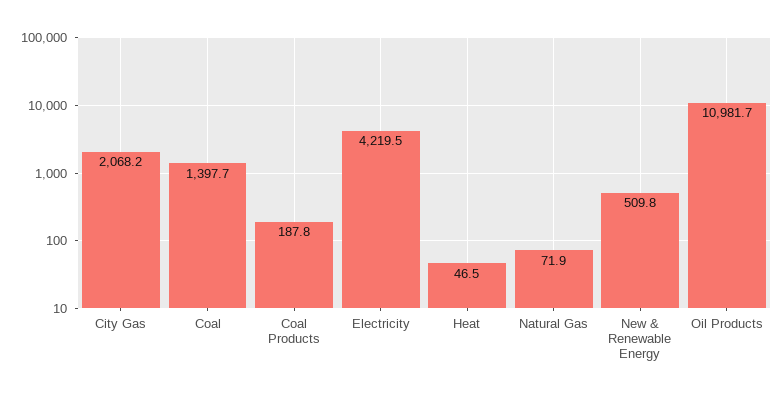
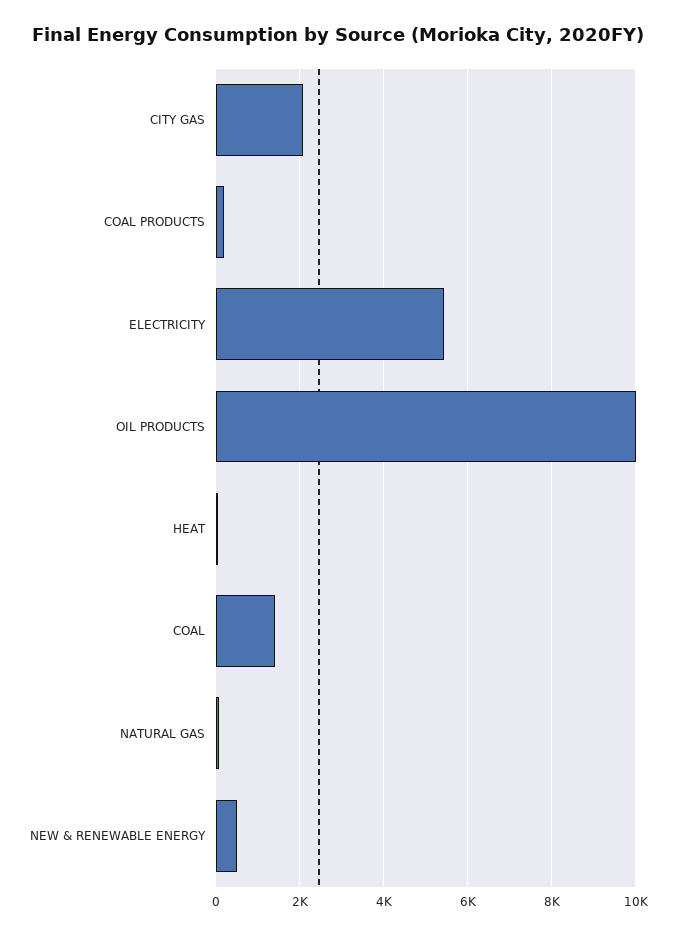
  {
    "City Gas": 2068.2,
    "Coal": 1397.7,
    "Coal Products": 187.8,
-   "Electricity": 4219.5,
+   "Electricity": 5400,
    "Heat": 46.5,
    "Natural Gas": 71.9,
    "New & Renewable Energy": 509.8,
-   "Oil Products": 10981.7
+   "Oil Products": 10000
  }

